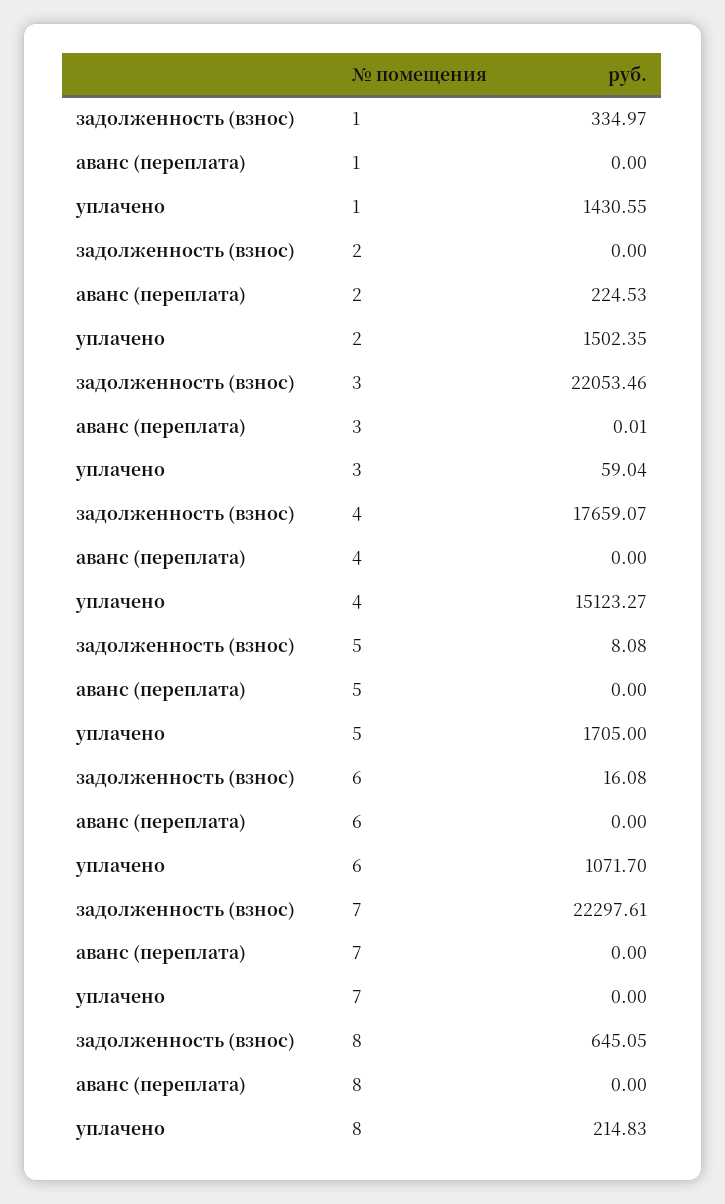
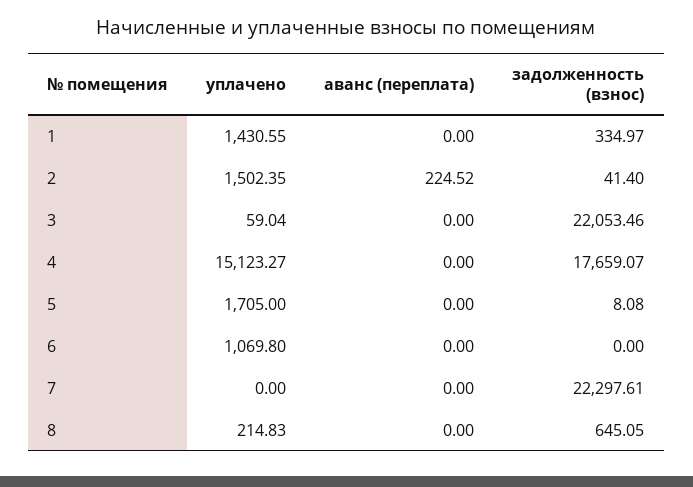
  {
    "задолженность (взнос)": {
      "1": 334.97,
-     "2": 0,
+     "2": 41.4,
      "3": 22053.46,
      "4": 17659.07,
      "5": 8.08,
-     "6": 16.08,
+     "6": 0,
      "7": 22297.61,
      "8": 645.05
    },
    "аванс (переплата)": {
      "1": 0,
-     "2": 224.53,
+     "2": 224.52,
-     "3": 0.01,
+     "3": 0,
      "4": 0,
      "5": 0,
      "6": 0,
      "7": 0,
      "8": 0
    },
    "уплачено": {
      "1": 1430.55,
      "2": 1502.35,
      "3": 59.04,
      "4": 15123.27,
      "5": 1705,
-     "6": 1071.7,
+     "6": 1069.8,
      "7": 0,
      "8": 214.83
    }
  }

